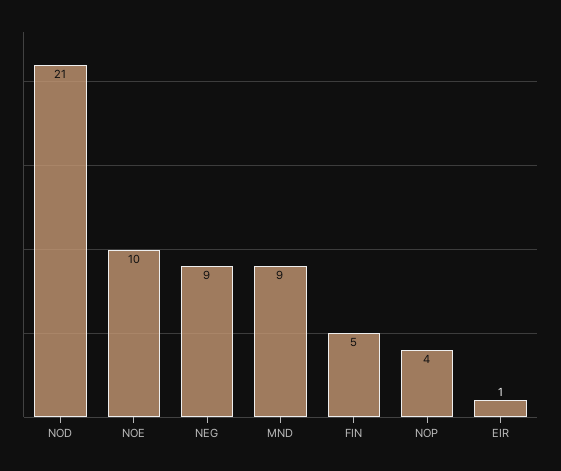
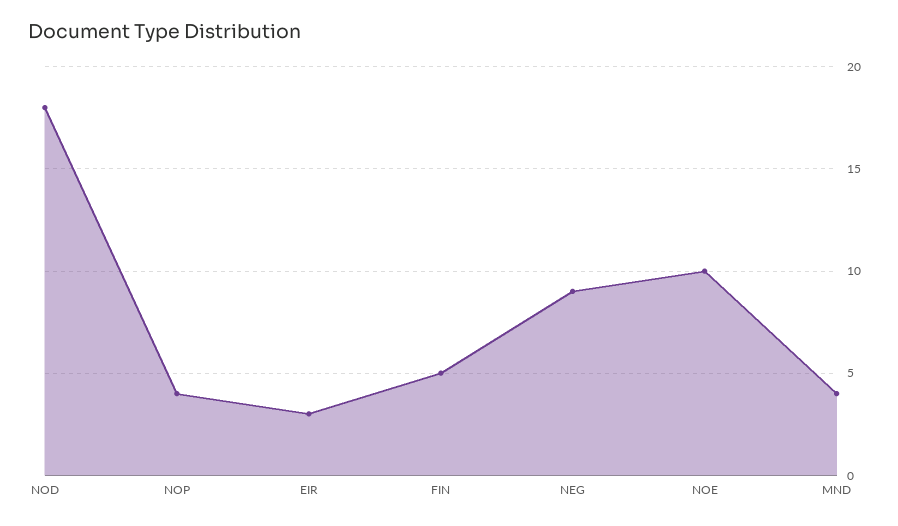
  {
-   "NOD": 21,
+   "NOD": 18,
    "NOE": 10,
    "NEG": 9,
-   "MND": 9,
+   "MND": 4,
    "FIN": 5,
    "NOP": 4,
-   "EIR": 1
+   "EIR": 3
  }

